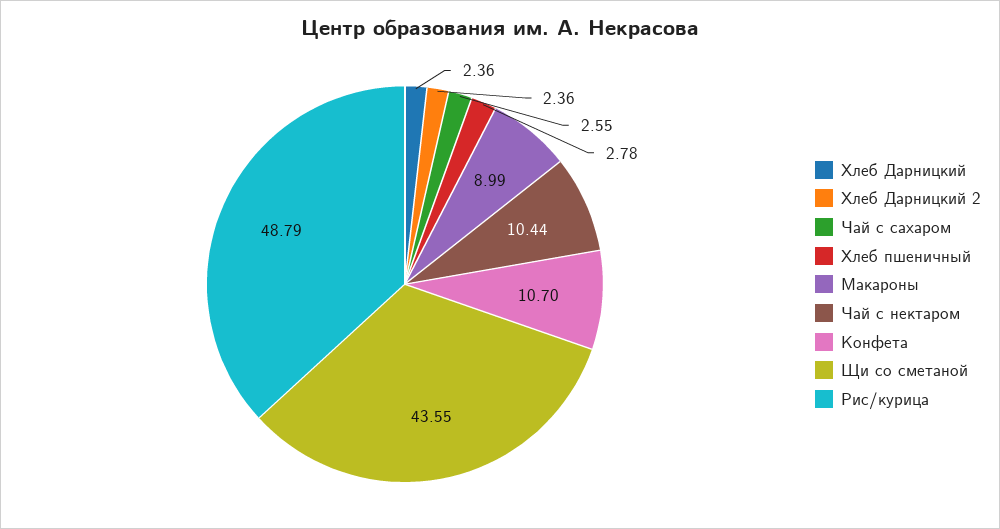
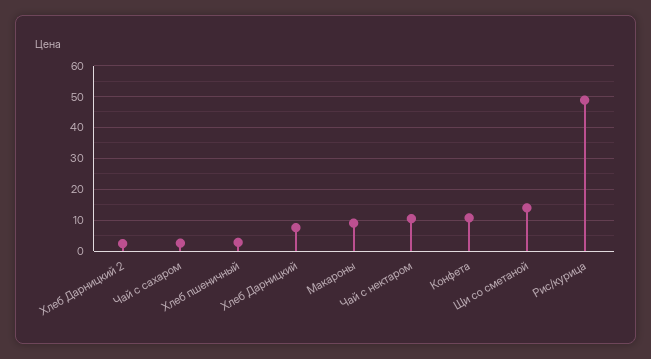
  {
-   "Хлеб Дарницкий": 2.36,
+   "Хлеб Дарницкий": 8,
    "Хлеб Дарницкий 2": 2.36,
    "Чай с сахаром": 2.55,
    "Хлеб пшеничный": 2.78,
    "Макароны": 8.99,
    "Чай с нектаром": 10.44,
    "Конфета": 10.7,
-   "Щи со сметаной": 43.55,
+   "Щи со сметаной": 14,
    "Рис/курица": 48.79
  }

